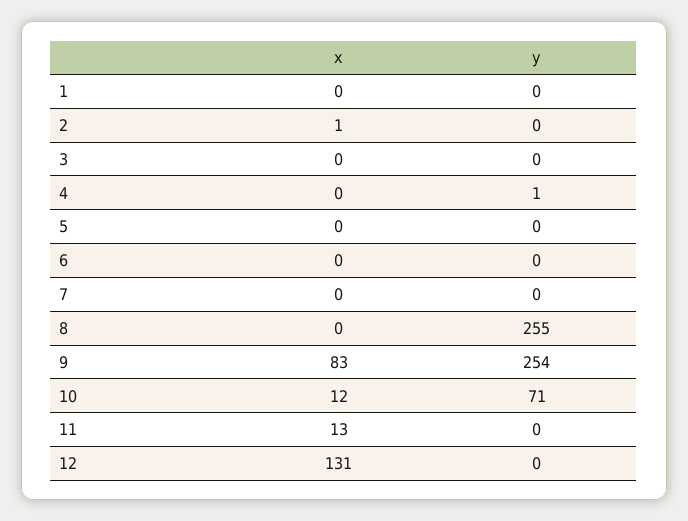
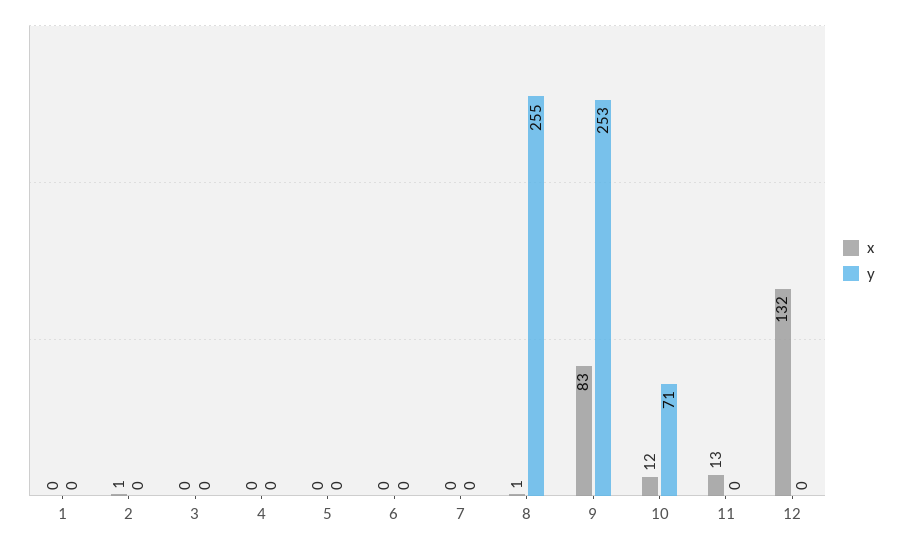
  {
    "x": {
      "1": 0,
      "2": 1,
      "3": 0,
      "4": 0,
      "5": 0,
      "6": 0,
      "7": 0,
-     "8": 0,
+     "8": 1,
      "9": 83,
      "10": 12,
      "11": 13,
-     "12": 131
+     "12": 132
    },
    "y": {
      "1": 0,
      "2": 0,
      "3": 0,
-     "4": 1,
+     "4": 0,
      "5": 0,
      "6": 0,
      "7": 0,
      "8": 255,
-     "9": 254,
+     "9": 253,
      "10": 71,
      "11": 0,
      "12": 0
    }
  }

